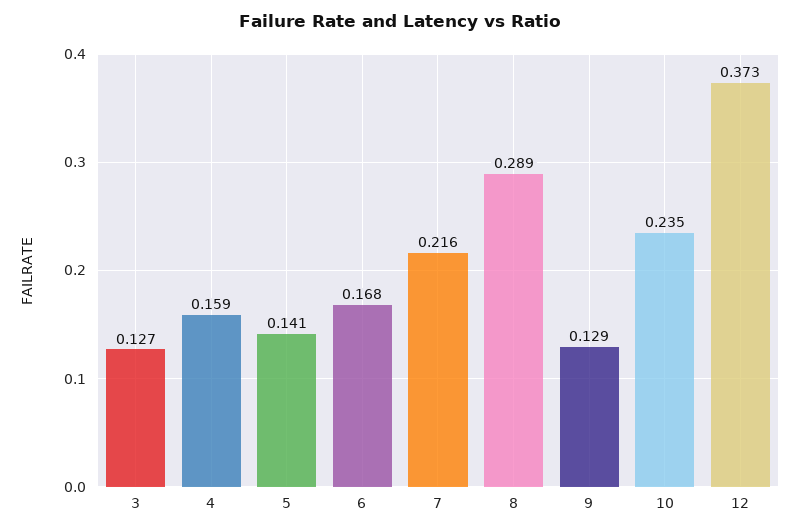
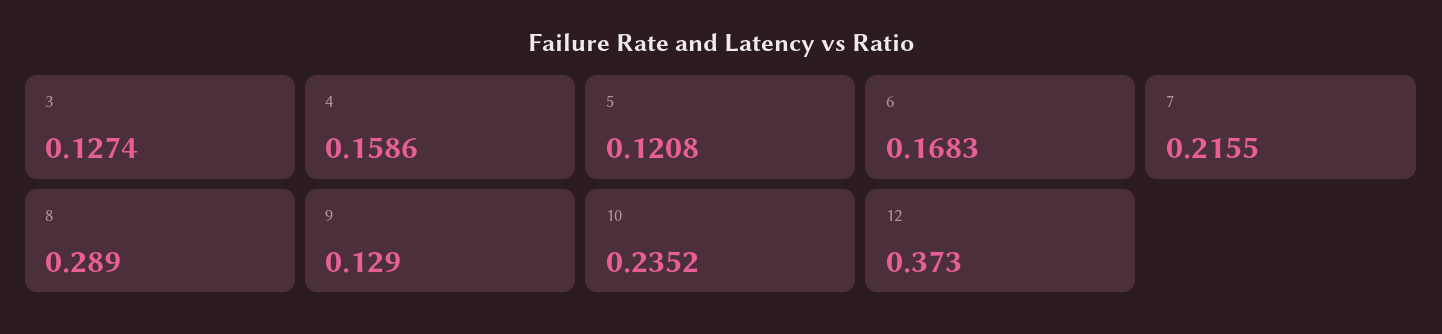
  {
    "3": 0.1274,
    "4": 0.1586,
-   "5": 0.141,
+   "5": 0.1208,
    "6": 0.1683,
    "7": 0.2155,
    "8": 0.289,
    "9": 0.129,
    "10": 0.2352,
    "12": 0.373
  }

